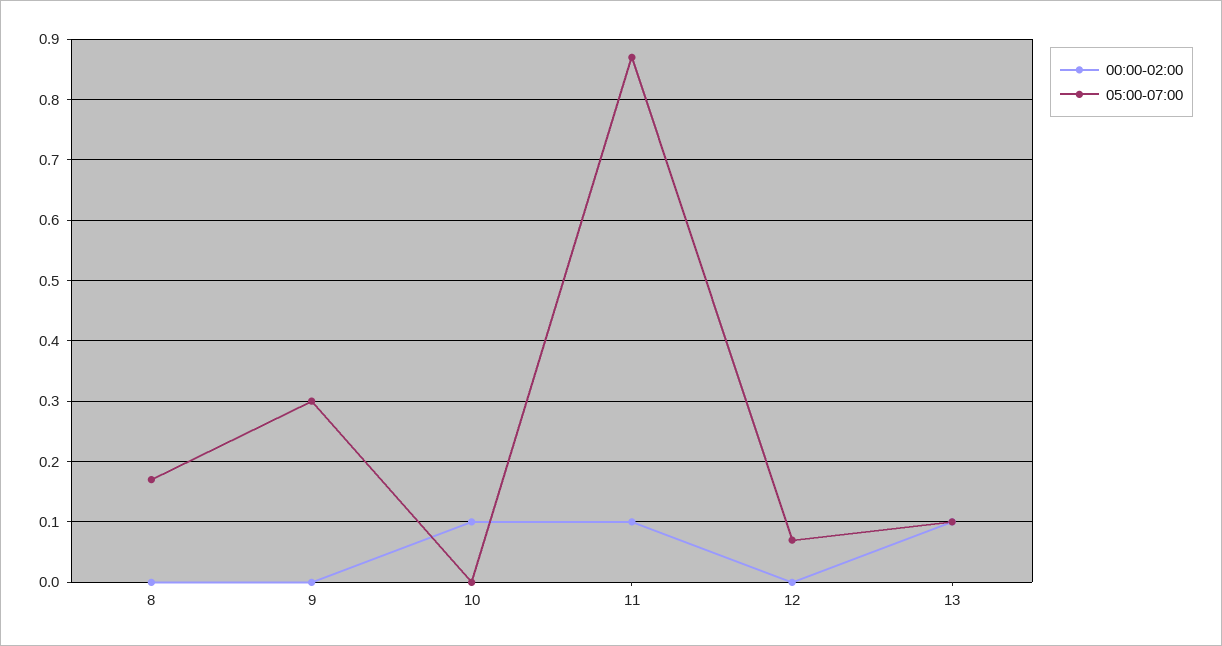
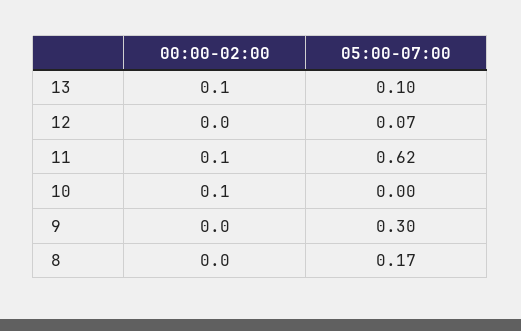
  {
    "00:00-02:00": {
      "8": 0,
      "9": 0,
      "10": 0.1,
      "11": 0.1,
      "12": 0,
      "13": 0.1
    },
    "05:00-07:00": {
      "8": 0.17,
      "9": 0.3,
      "10": 0,
-     "11": 0.87,
+     "11": 0.62,
      "12": 0.07,
      "13": 0.1
    }
  }

